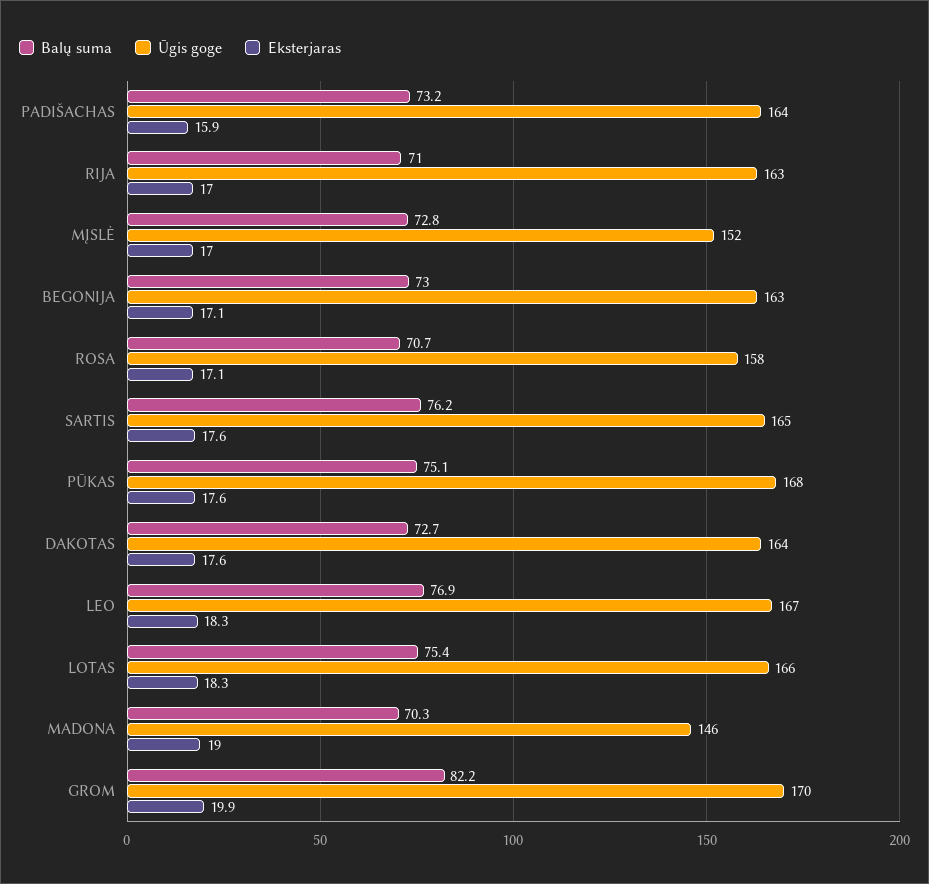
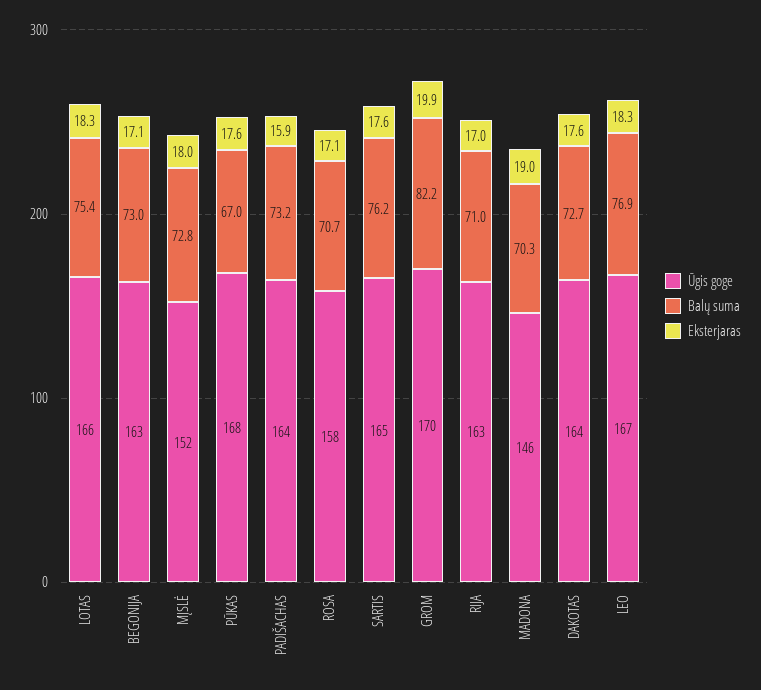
  {
    "Balų suma": {
      "PADIŠACHAS": 73.2,
      "RIJA": 71,
      "MĮSLĖ": 72.8,
      "BEGONIJA": 73,
      "ROSA": 70.7,
      "SARTIS": 76.2,
-     "PŪKAS": 75.1,
+     "PŪKAS": 67,
      "DAKOTAS": 72.7,
      "LEO": 76.9,
      "LOTAS": 75.4,
      "MADONA": 70.3,
      "GROM": 82.2
    },
    "Ūgis goge": {
      "PADIŠACHAS": 164,
      "RIJA": 163,
      "MĮSLĖ": 152,
      "BEGONIJA": 163,
      "ROSA": 158,
      "SARTIS": 165,
      "PŪKAS": 168,
      "DAKOTAS": 164,
      "LEO": 167,
      "LOTAS": 166,
      "MADONA": 146,
      "GROM": 170
    },
    "Eksterjaras": {
      "PADIŠACHAS": 15.9,
      "RIJA": 17,
-     "MĮSLĖ": 17,
+     "MĮSLĖ": 18,
      "BEGONIJA": 17.1,
      "ROSA": 17.1,
      "SARTIS": 17.6,
      "PŪKAS": 17.6,
      "DAKOTAS": 17.6,
      "LEO": 18.3,
      "LOTAS": 18.3,
      "MADONA": 19,
      "GROM": 19.9
    }
  }

